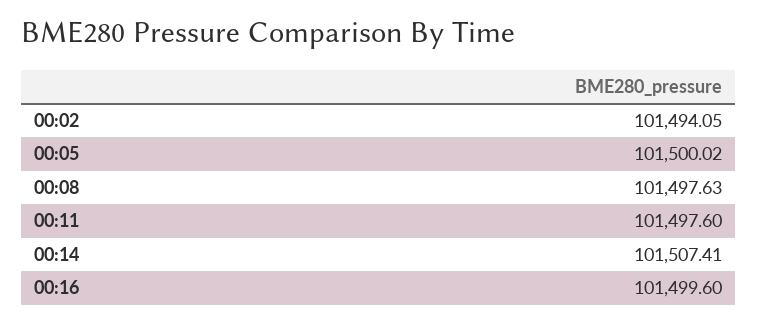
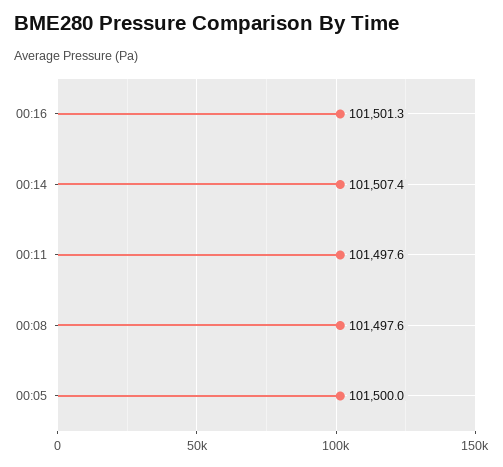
  {
-   "00:02": 101494.05,
    "00:05": 101500.02,
    "00:08": 101497.63,
    "00:11": 101497.6,
    "00:14": 101507.41,
-   "00:16": 101499.6
+   "00:16": 101501.3
  }

